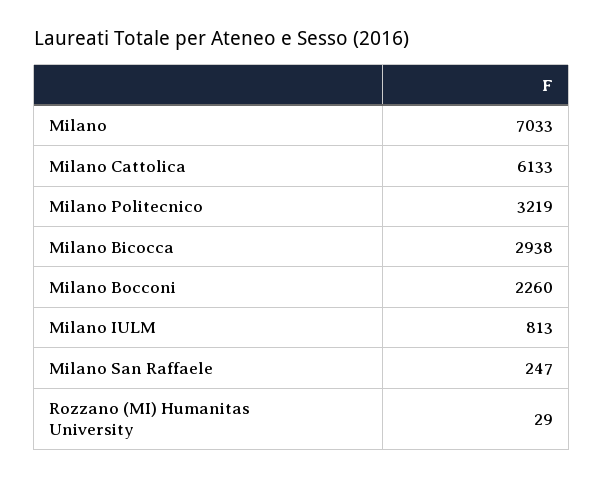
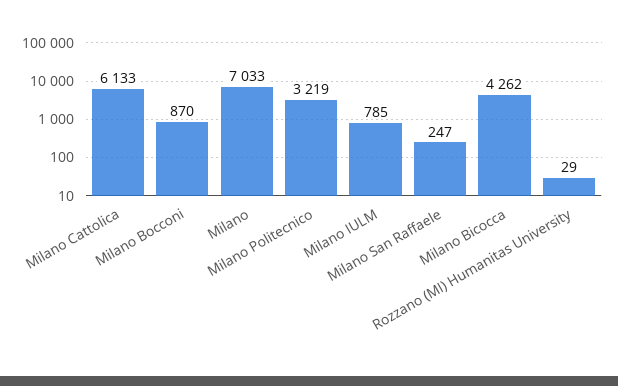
  {
    "Milano": 7033,
    "Milano Cattolica": 6133,
    "Milano Politecnico": 3219,
-   "Milano Bicocca": 2938,
+   "Milano Bicocca": 4262,
-   "Milano Bocconi": 2260,
+   "Milano Bocconi": 870,
-   "Milano IULM": 813,
+   "Milano IULM": 785,
    "Milano San Raffaele": 247,
    "Rozzano (MI) Humanitas University": 29
  }

